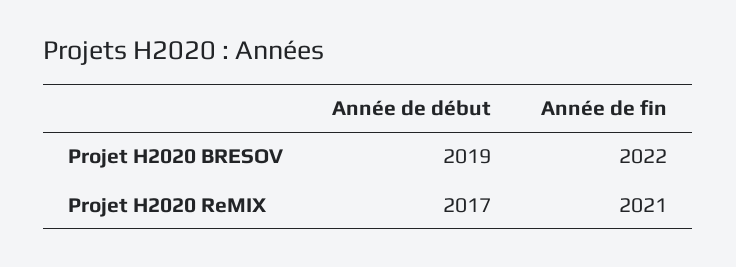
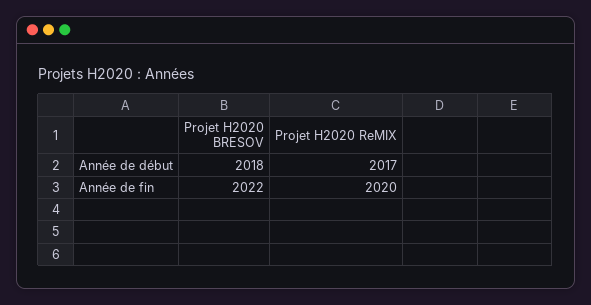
  {
    "Année de début": {
-     "Projet H2020 BRESOV": 2019,
+     "Projet H2020 BRESOV": 2018,
      "Projet H2020 ReMIX": 2017
    },
    "Année de fin": {
      "Projet H2020 BRESOV": 2022,
-     "Projet H2020 ReMIX": 2021
+     "Projet H2020 ReMIX": 2020
    }
  }

